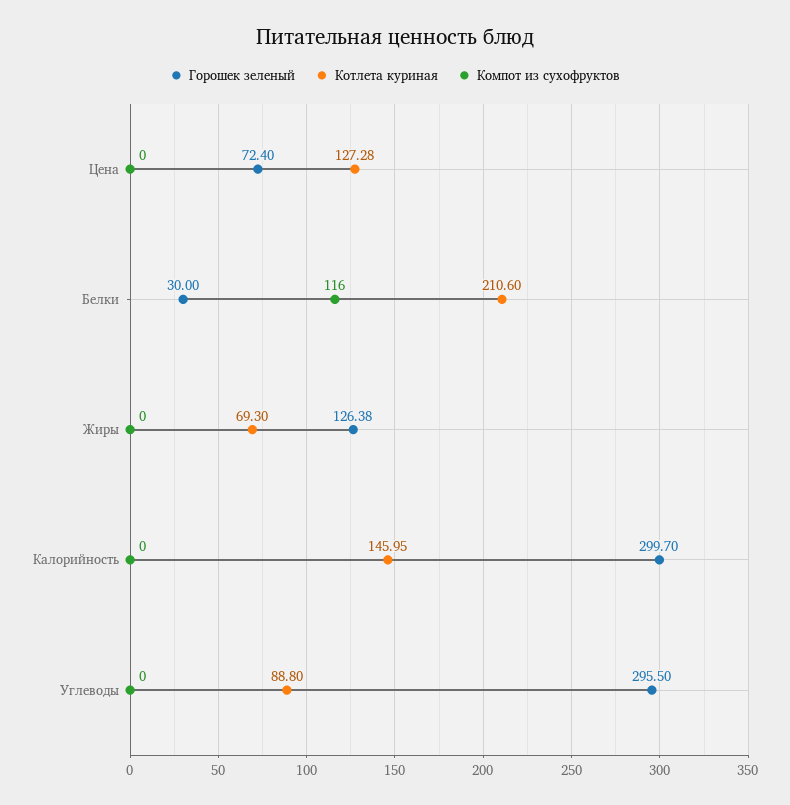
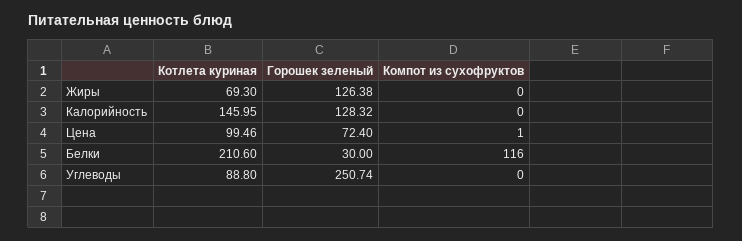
  {
    "Горошек зеленый": {
      "Цена": 72.4,
      "Белки": 30,
      "Жиры": 126.38,
-     "Калорийность": 299.7,
+     "Калорийность": 128.32,
-     "Углеводы": 295.5
+     "Углеводы": 250.74
    },
    "Котлета куриная": {
-     "Цена": 127.28,
+     "Цена": 99.46,
      "Белки": 210.6,
      "Жиры": 69.3,
      "Калорийность": 145.95,
      "Углеводы": 88.8
    },
    "Компот из сухофруктов": {
-     "Цена": 0,
+     "Цена": 1,
      "Белки": 116,
      "Жиры": 0,
      "Калорийность": 0,
      "Углеводы": 0
    }
  }

